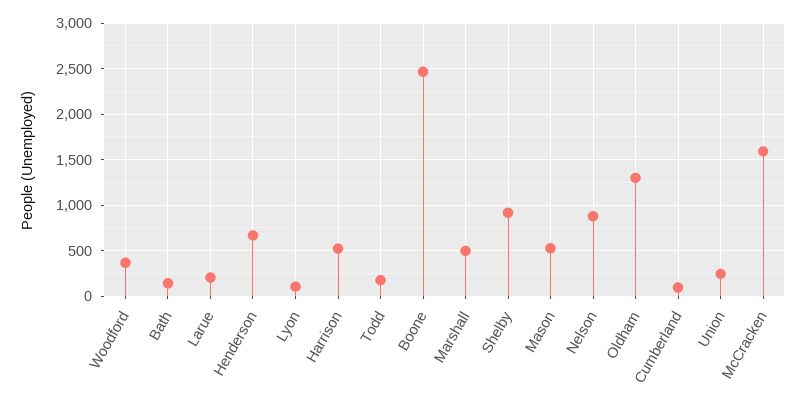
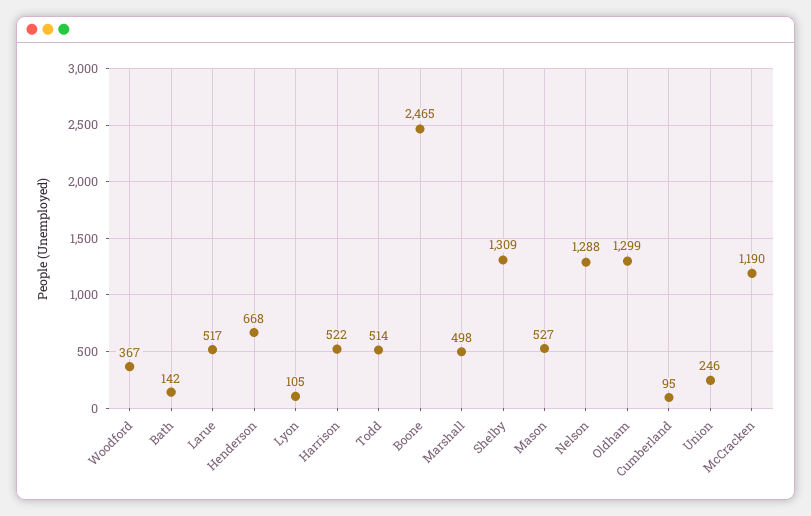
  {
    "Woodford": 367,
    "Bath": 142,
-   "Larue": 200,
+   "Larue": 517,
    "Henderson": 668,
    "Lyon": 105,
    "Harrison": 522,
-   "Todd": 200,
+   "Todd": 514,
    "Boone": 2465,
    "Marshall": 498,
-   "Shelby": 900,
+   "Shelby": 1309,
    "Mason": 527,
-   "Nelson": 900,
+   "Nelson": 1288,
    "Oldham": 1299,
    "Cumberland": 95,
    "Union": 246,
-   "McCracken": 1600
+   "McCracken": 1190
  }

